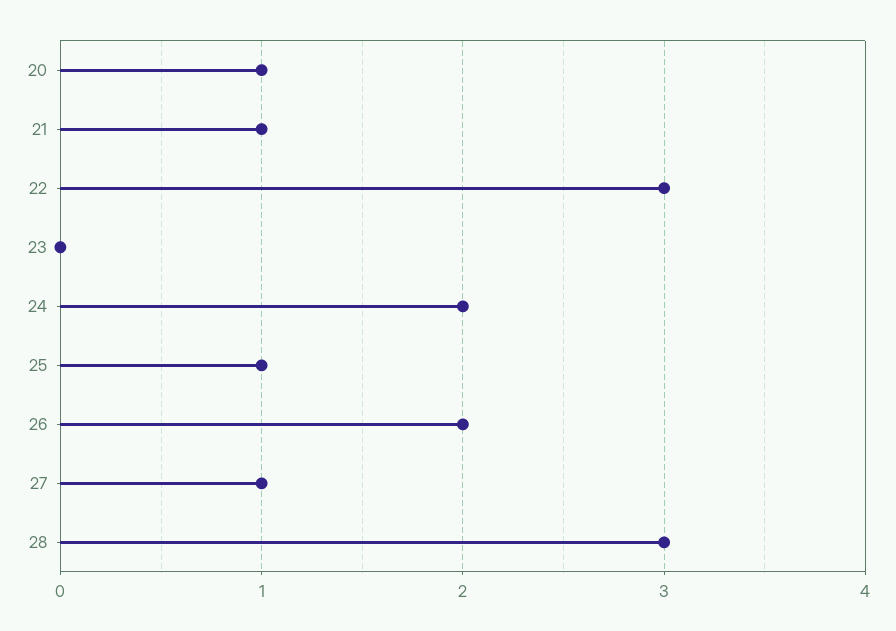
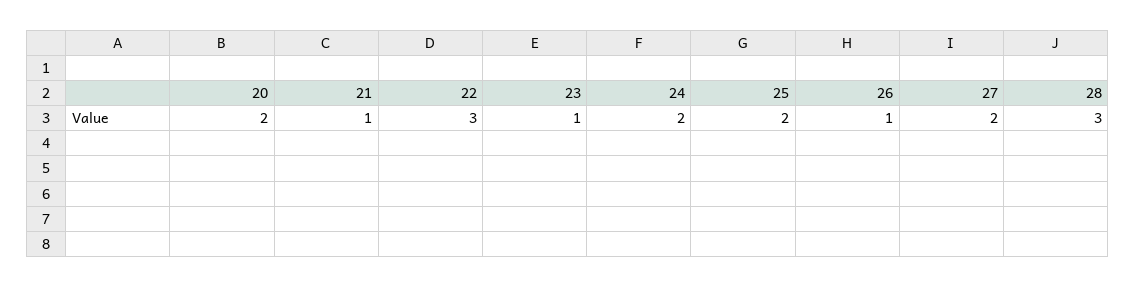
  {
-   "20": 1,
+   "20": 2,
    "21": 1,
    "22": 3,
-   "23": 0,
+   "23": 1,
    "24": 2,
-   "25": 1,
+   "25": 2,
-   "26": 2,
+   "26": 1,
-   "27": 1,
+   "27": 2,
    "28": 3
  }

